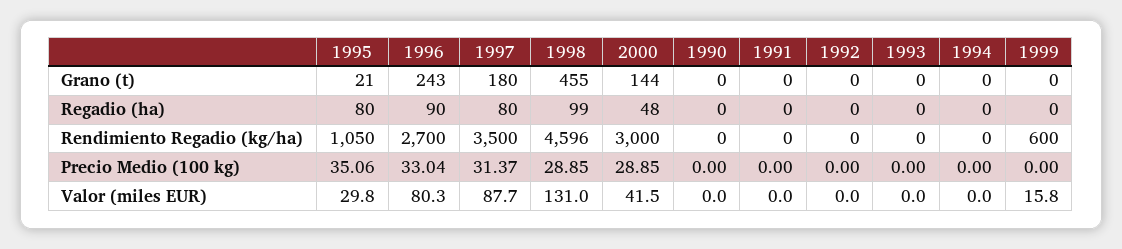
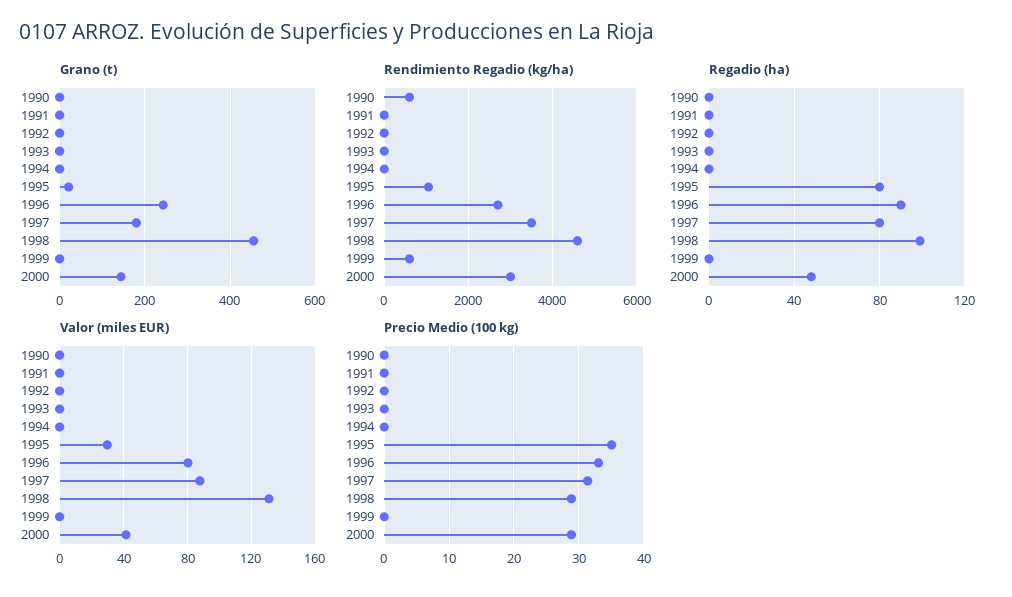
  {
    "Grano (t)": {
      "1995": 21,
      "1996": 243,
      "1997": 180,
      "1998": 455,
      "2000": 144,
      "1990": 0,
      "1991": 0,
      "1992": 0,
      "1993": 0,
      "1994": 0,
      "1999": 0
    },
    "Regadio (ha)": {
      "1995": 80,
      "1996": 90,
      "1997": 80,
      "1998": 99,
      "2000": 48,
      "1990": 0,
      "1991": 0,
      "1992": 0,
      "1993": 0,
      "1994": 0,
      "1999": 0
    },
    "Rendimiento Regadio (kg/ha)": {
      "1995": 1050,
      "1996": 2700,
      "1997": 3500,
      "1998": 4596,
      "2000": 3000,
-     "1990": 0,
+     "1990": 600,
      "1991": 0,
      "1992": 0,
      "1993": 0,
      "1994": 0,
      "1999": 600
    },
    "Precio Medio (100 kg)": {
      "1995": 35.06,
      "1996": 33.04,
      "1997": 31.37,
      "1998": 28.85,
      "2000": 28.85,
      "1990": 0,
      "1991": 0,
      "1992": 0,
      "1993": 0,
      "1994": 0,
      "1999": 0
    },
    "Valor (miles EUR)": {
      "1995": 29.8,
      "1996": 80.3,
      "1997": 87.7,
      "1998": 131,
      "2000": 41.5,
      "1990": 0,
      "1991": 0,
      "1992": 0,
      "1993": 0,
      "1994": 0,
-     "1999": 15.8
+     "1999": 0
    }
  }

